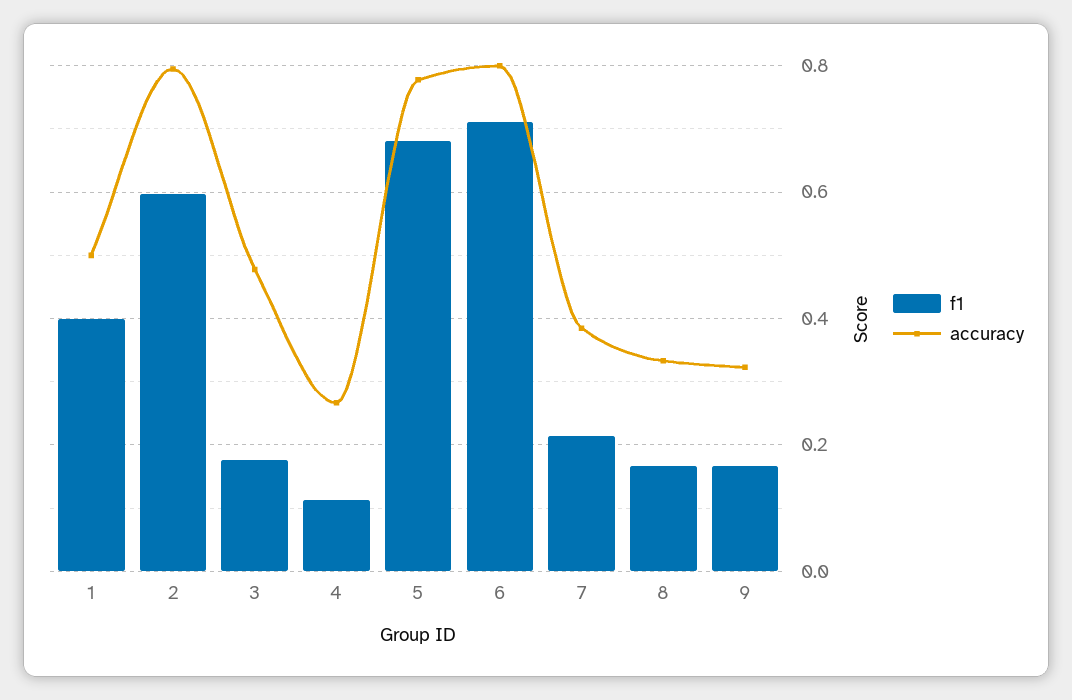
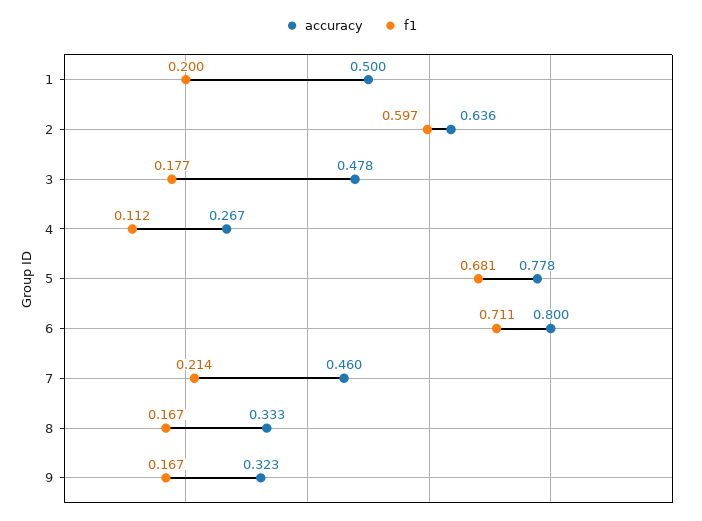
  {
    "f1": {
-     "1": 0.4,
+     "1": 0.2,
      "2": 0.597,
      "3": 0.177,
      "4": 0.112,
      "5": 0.681,
      "6": 0.711,
      "7": 0.214,
      "8": 0.167,
      "9": 0.167
    },
    "accuracy": {
      "1": 0.5,
-     "2": 0.8,
+     "2": 0.636,
      "3": 0.478,
      "4": 0.267,
      "5": 0.778,
      "6": 0.8,
-     "7": 0.38,
+     "7": 0.46,
      "8": 0.333,
      "9": 0.323
    }
  }

